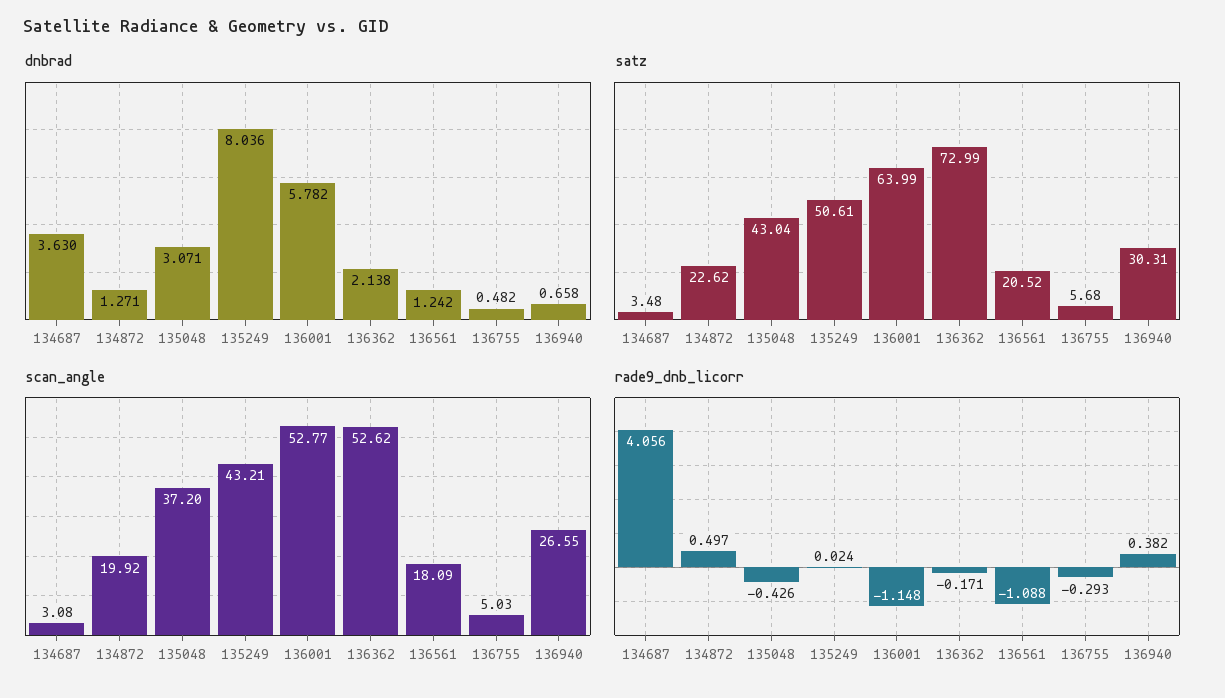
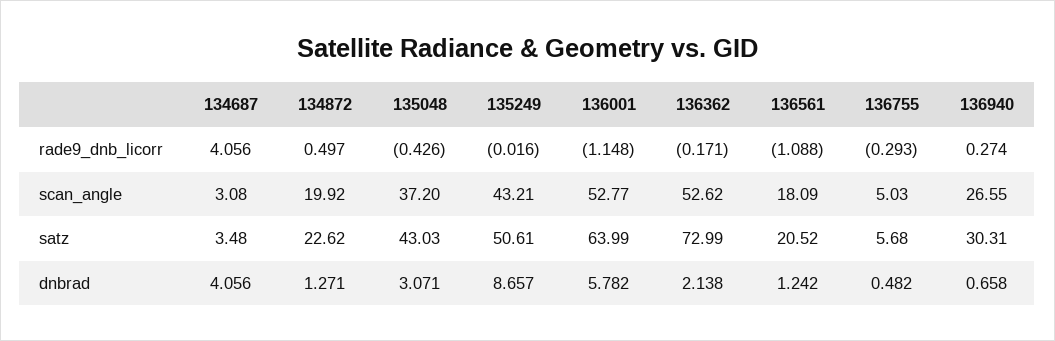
  {
    "dnbrad": {
-     "134687": 3.63,
+     "134687": 4.056,
      "134872": 1.271,
      "135048": 3.071,
-     "135249": 8.036,
+     "135249": 8.657,
      "136001": 5.782,
      "136362": 2.138,
      "136561": 1.242,
      "136755": 0.482,
      "136940": 0.658
    },
    "satz": {
      "134687": 3.48,
      "134872": 22.62,
-     "135048": 43.04,
+     "135048": 43.03,
      "135249": 50.61,
      "136001": 63.99,
      "136362": 72.99,
      "136561": 20.52,
      "136755": 5.68,
      "136940": 30.31
    },
    "scan_angle": {
      "134687": 3.08,
      "134872": 19.92,
      "135048": 37.2,
      "135249": 43.21,
      "136001": 52.77,
      "136362": 52.62,
      "136561": 18.09,
      "136755": 5.03,
      "136940": 26.55
    },
    "rade9_dnb_licorr": {
      "134687": 4.056,
      "134872": 0.497,
      "135048": -0.426,
-     "135249": 0.024,
+     "135249": -0.016,
      "136001": -1.148,
      "136362": -0.171,
      "136561": -1.088,
      "136755": -0.293,
-     "136940": 0.382
+     "136940": 0.274
    }
  }

